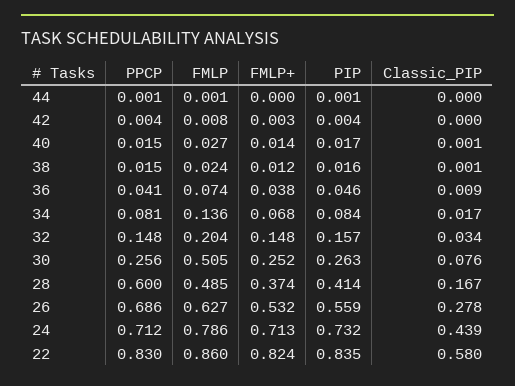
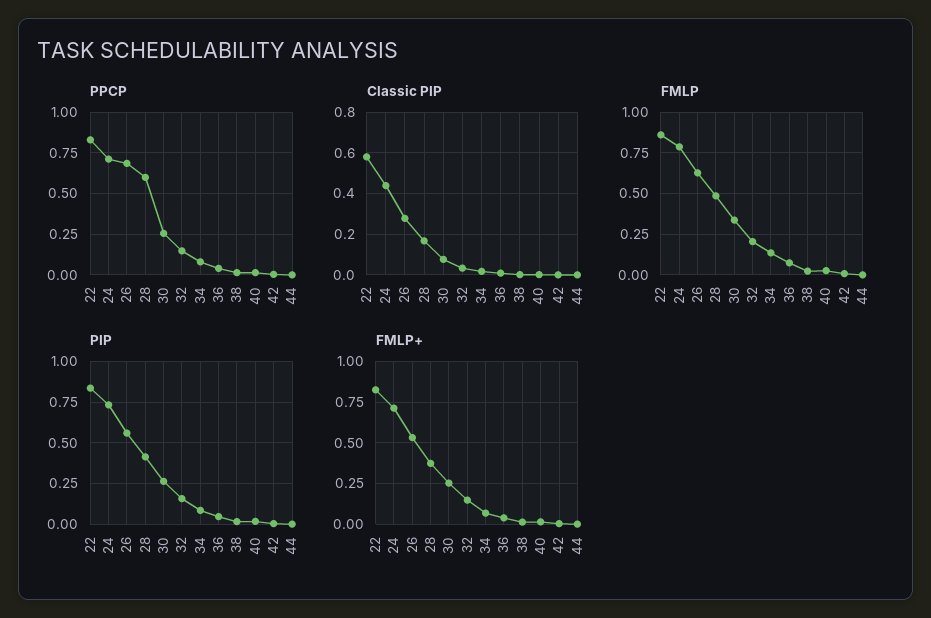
  {
    "PPCP": {
      "44": 0.001,
      "42": 0.004,
      "40": 0.015,
      "38": 0.015,
      "36": 0.041,
      "34": 0.081,
      "32": 0.148,
      "30": 0.256,
      "28": 0.6,
      "26": 0.686,
      "24": 0.712,
      "22": 0.83
    },
    "FMLP": {
      "44": 0.001,
      "42": 0.008,
      "40": 0.027,
      "38": 0.024,
      "36": 0.074,
      "34": 0.136,
      "32": 0.204,
-     "30": 0.505,
+     "30": 0.35,
      "28": 0.485,
      "26": 0.627,
      "24": 0.786,
      "22": 0.86
    },
    "FMLP+": {
      "44": 0,
      "42": 0.003,
      "40": 0.014,
      "38": 0.012,
      "36": 0.038,
      "34": 0.068,
      "32": 0.148,
      "30": 0.252,
      "28": 0.374,
      "26": 0.532,
      "24": 0.713,
      "22": 0.824
    },
    "PIP": {
      "44": 0.001,
      "42": 0.004,
      "40": 0.017,
      "38": 0.016,
      "36": 0.046,
      "34": 0.084,
      "32": 0.157,
      "30": 0.263,
      "28": 0.414,
      "26": 0.559,
      "24": 0.732,
      "22": 0.835
    },
    "Classic_PIP": {
      "44": 0,
      "42": 0,
      "40": 0.001,
      "38": 0.001,
      "36": 0.009,
      "34": 0.017,
      "32": 0.034,
      "30": 0.076,
      "28": 0.167,
      "26": 0.278,
      "24": 0.439,
      "22": 0.58
    }
  }

